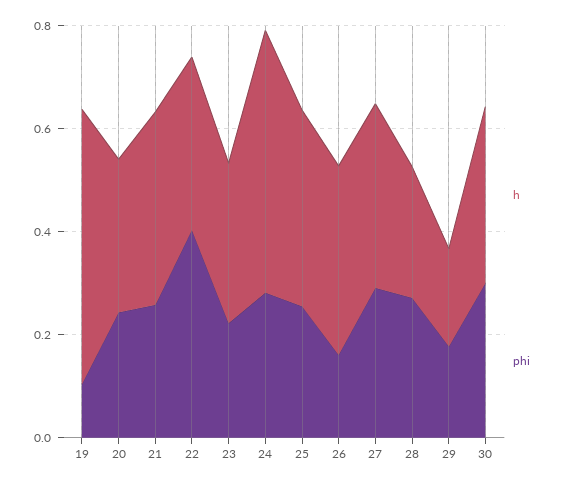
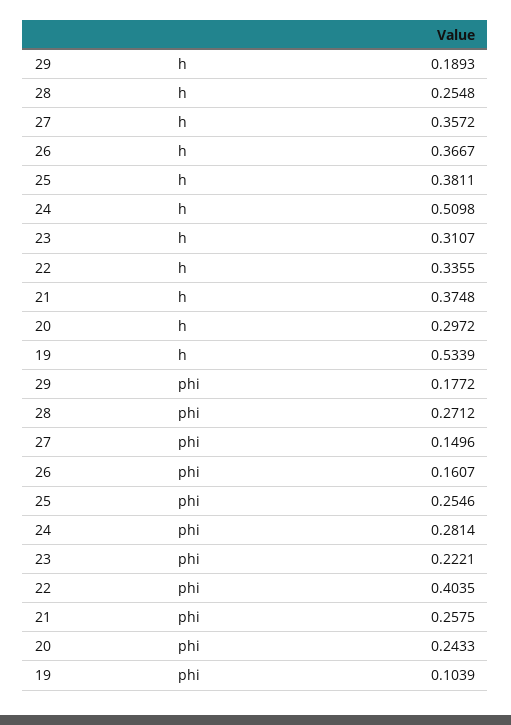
  {
    "h": {
      "19": 0.5339,
      "20": 0.2972,
      "21": 0.3748,
      "22": 0.3355,
      "23": 0.3107,
      "24": 0.5098,
      "25": 0.3811,
      "26": 0.3667,
      "27": 0.3572,
      "28": 0.2548,
-     "29": 0.1893,
+     "29": 0.1893
-     "30": 0.35
    },
    "phi": {
      "19": 0.1039,
      "20": 0.2433,
      "21": 0.2575,
      "22": 0.4035,
      "23": 0.2221,
      "24": 0.2814,
      "25": 0.2546,
      "26": 0.1607,
-     "27": 0.3,
+     "27": 0.1496,
      "28": 0.2712,
-     "29": 0.1772,
+     "29": 0.1772
-     "30": 0.3
    }
  }

